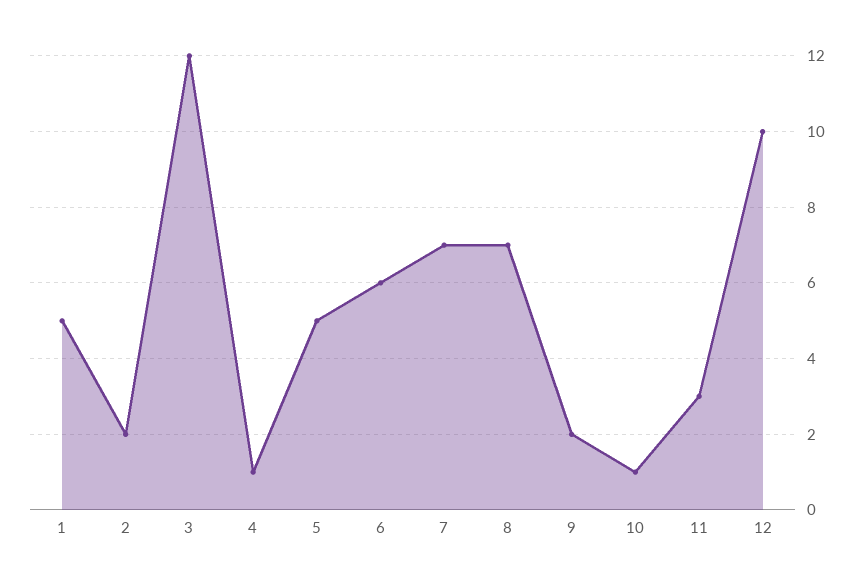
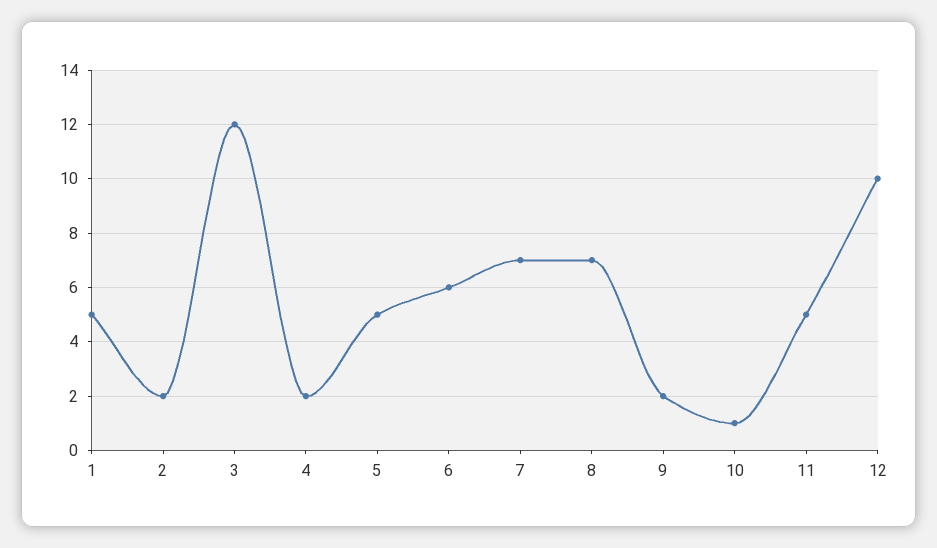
  {
    "1": 5,
    "2": 2,
    "3": 12,
-   "4": 1,
+   "4": 2,
    "5": 5,
    "6": 6,
    "7": 7,
    "8": 7,
    "9": 2,
    "10": 1,
-   "11": 3,
+   "11": 5,
    "12": 10
  }

